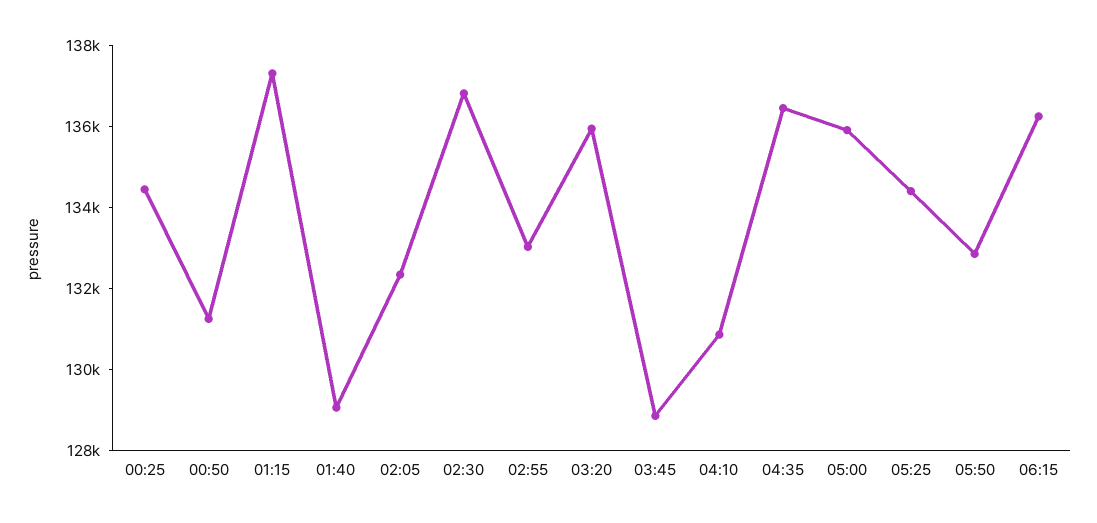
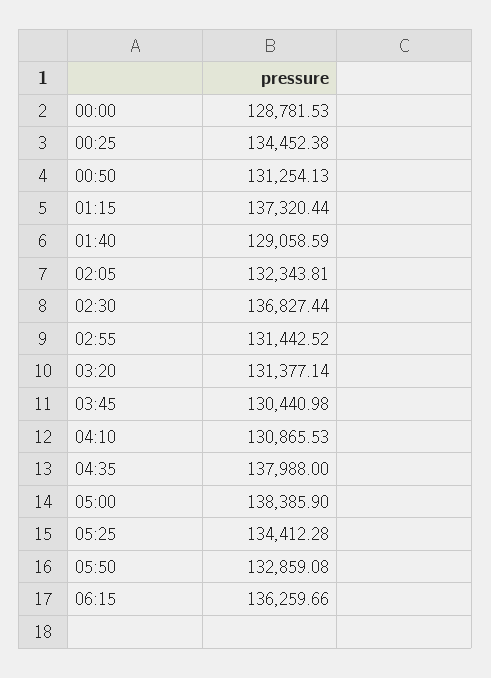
  {
    "00:25": 134452.38,
    "00:50": 131254.13,
    "01:15": 137320.44,
    "01:40": 129058.59,
    "02:05": 132343.81,
    "02:30": 136827.44,
-   "02:55": 133000,
+   "02:55": 131442.52,
-   "03:20": 136000,
+   "03:20": 131377.14,
-   "03:45": 129000,
+   "03:45": 130440.98,
    "04:10": 130865.53,
-   "04:35": 136500,
+   "04:35": 137988,
-   "05:00": 136000,
+   "05:00": 138385.9,
    "05:25": 134412.28,
    "05:50": 132859.08,
-   "06:15": 136259.66
+   "06:15": 136259.66,
+   "00:00": 128781.53
  }

